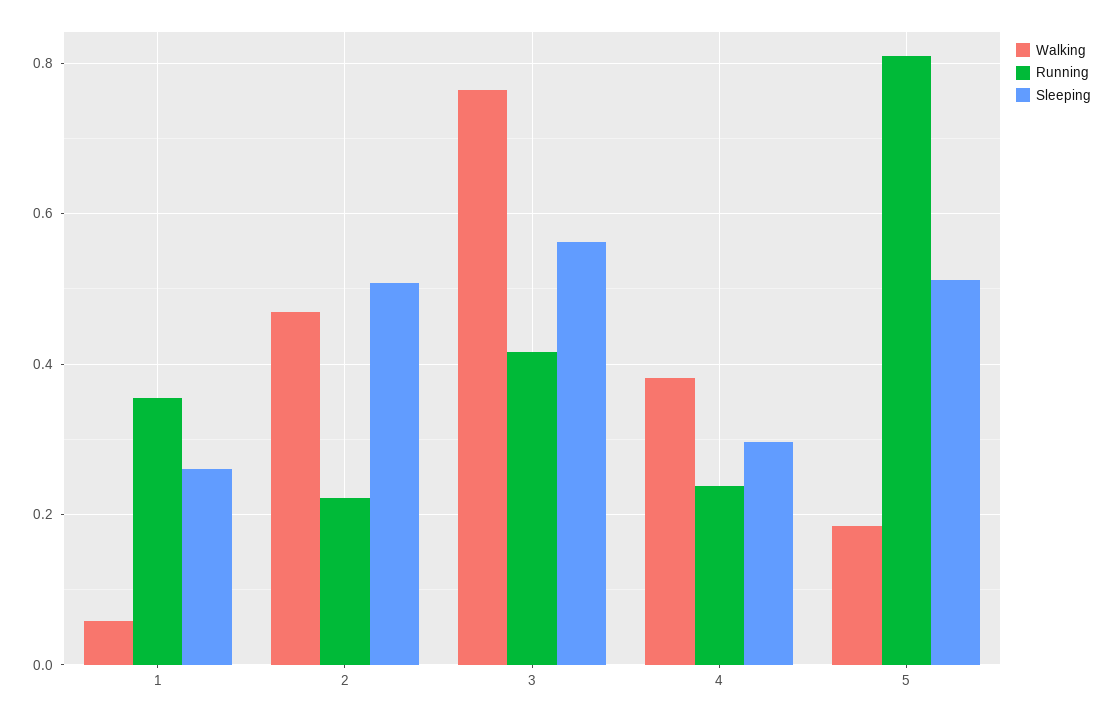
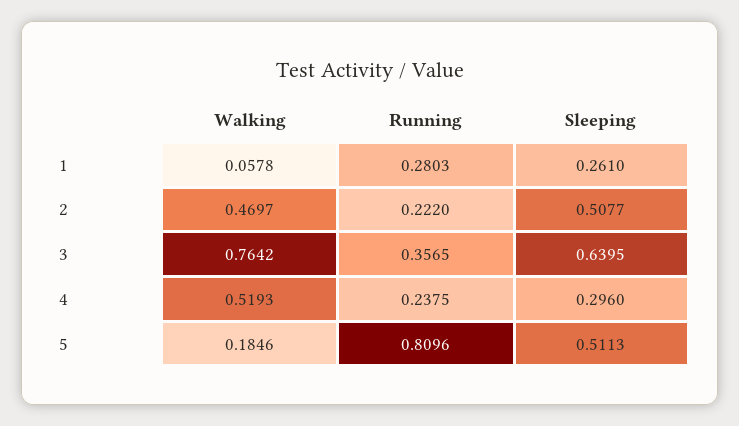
  {
    "Walking": {
      "1": 0.0578,
      "2": 0.4697,
      "3": 0.7642,
-     "4": 0.38,
+     "4": 0.5193,
      "5": 0.1846
    },
    "Running": {
-     "1": 0.36,
+     "1": 0.2803,
      "2": 0.222,
-     "3": 0.42,
+     "3": 0.3565,
      "4": 0.2375,
      "5": 0.8096
    },
    "Sleeping": {
      "1": 0.261,
      "2": 0.5077,
-     "3": 0.56,
+     "3": 0.6395,
      "4": 0.296,
      "5": 0.5113
    }
  }

